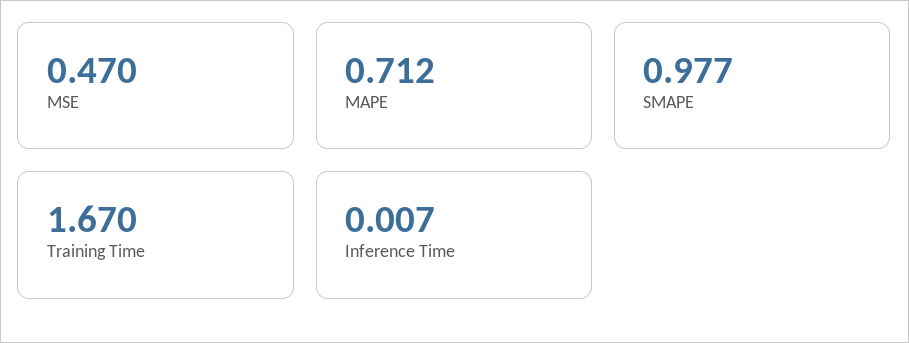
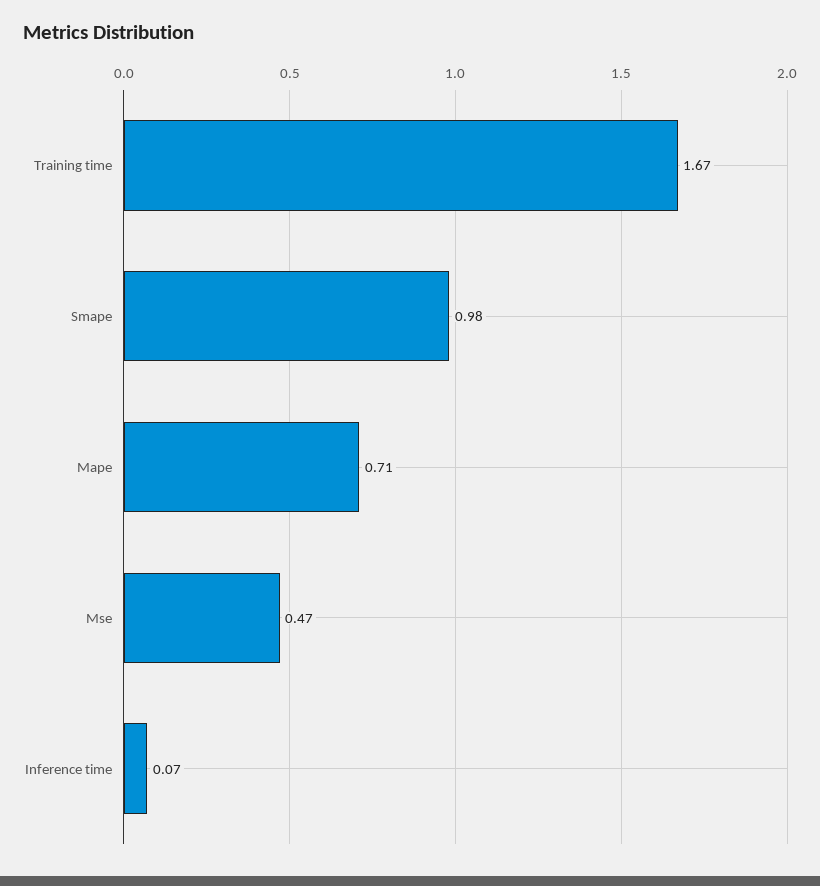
  {
    "MSE": 0.47,
    "MAPE": 0.712,
    "SMAPE": 0.977,
    "Training Time": 1.67,
-   "Inference Time": 0.007
+   "Inference Time": 0.07
  }

